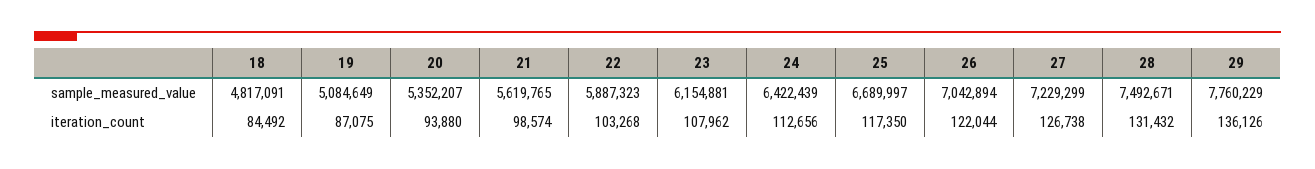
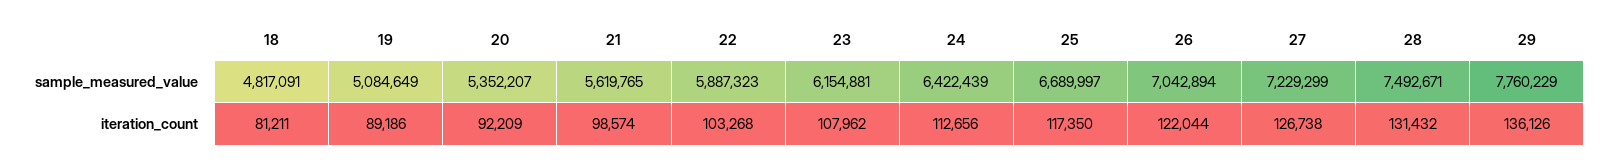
  {
    "18": {
      "sample_measured_value": 4817091,
-     "iteration_count": 84492
+     "iteration_count": 81211
    },
    "19": {
      "sample_measured_value": 5084649,
-     "iteration_count": 87075
+     "iteration_count": 89186
    },
    "20": {
      "sample_measured_value": 5352207,
-     "iteration_count": 93880
+     "iteration_count": 92209
    },
    "21": {
      "sample_measured_value": 5619765,
      "iteration_count": 98574
    },
    "22": {
      "sample_measured_value": 5887323,
      "iteration_count": 103268
    },
    "23": {
      "sample_measured_value": 6154881,
      "iteration_count": 107962
    },
    "24": {
      "sample_measured_value": 6422439,
      "iteration_count": 112656
    },
    "25": {
      "sample_measured_value": 6689997,
      "iteration_count": 117350
    },
    "26": {
      "sample_measured_value": 7042894,
      "iteration_count": 122044
    },
    "27": {
      "sample_measured_value": 7229299,
      "iteration_count": 126738
    },
    "28": {
      "sample_measured_value": 7492671,
      "iteration_count": 131432
    },
    "29": {
      "sample_measured_value": 7760229,
      "iteration_count": 136126
    }
  }

